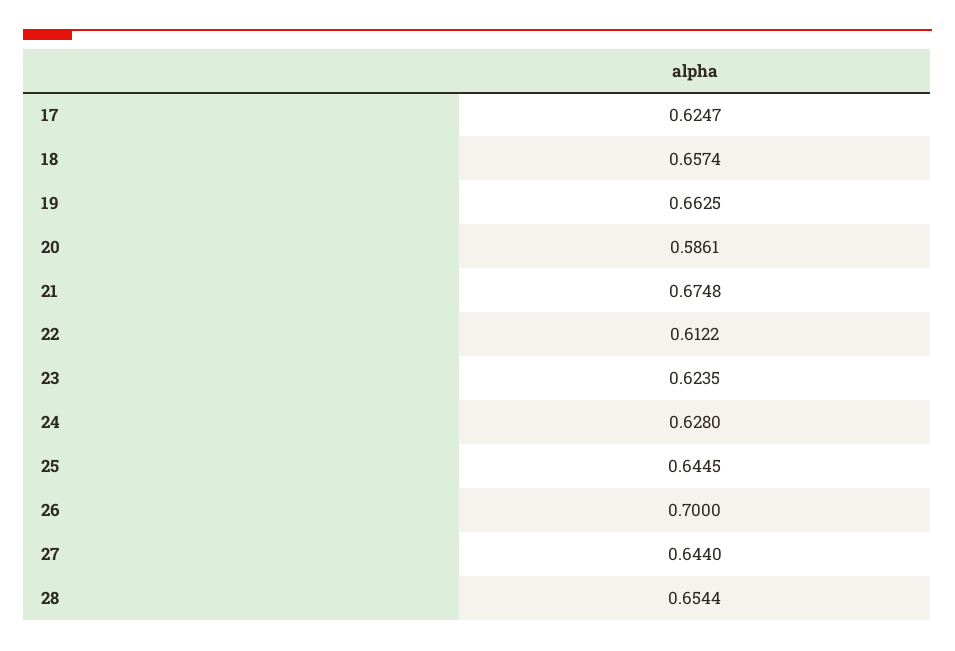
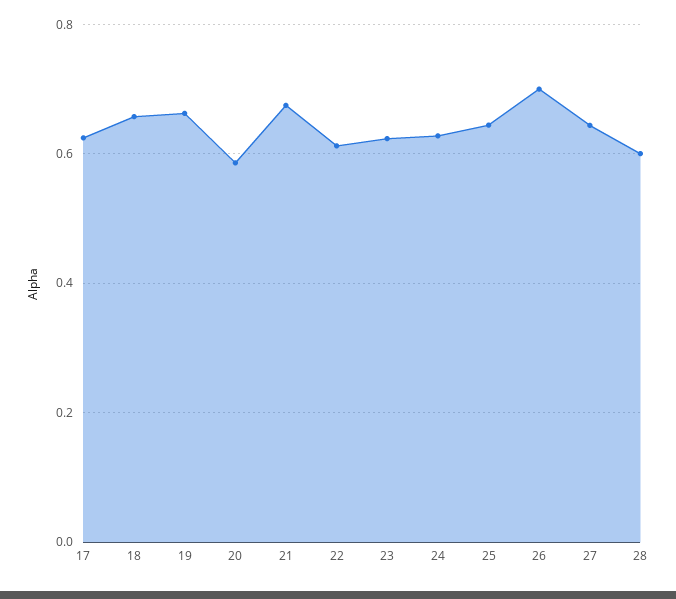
  {
    "17": 0.6247,
    "18": 0.6574,
    "19": 0.6625,
    "20": 0.5861,
    "21": 0.6748,
    "22": 0.6122,
    "23": 0.6235,
    "24": 0.628,
    "25": 0.6445,
    "26": 0.7,
    "27": 0.644,
-   "28": 0.6544
+   "28": 0.6
  }

